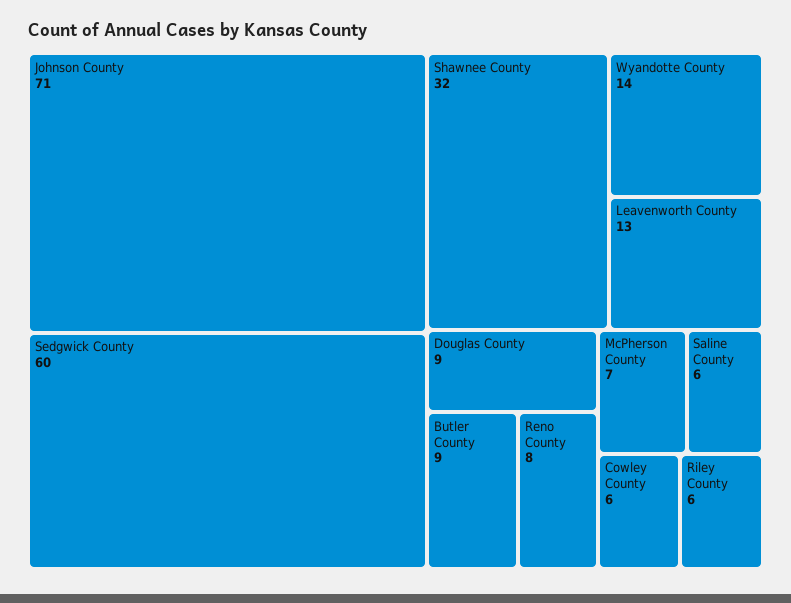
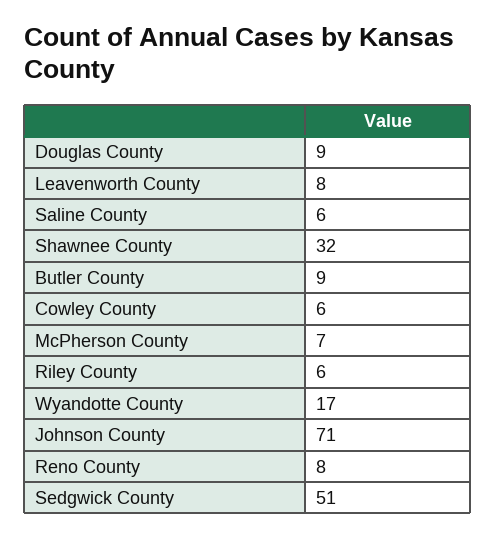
  {
    "Johnson County": 71,
-   "Sedgwick County": 60,
+   "Sedgwick County": 51,
    "Shawnee County": 32,
-   "Wyandotte County": 14,
+   "Wyandotte County": 17,
-   "Leavenworth County": 13,
+   "Leavenworth County": 8,
    "Douglas County": 9,
    "Butler County": 9,
    "Reno County": 8,
    "McPherson County": 7,
    "Saline County": 6,
    "Cowley County": 6,
    "Riley County": 6
  }

